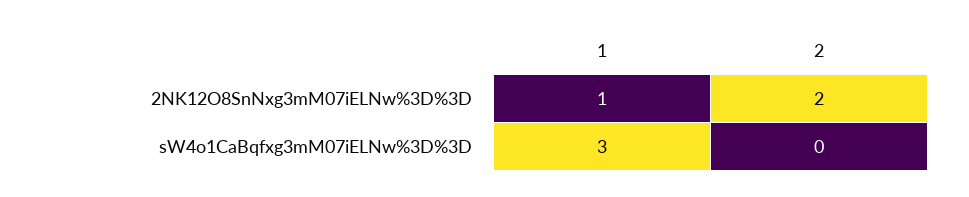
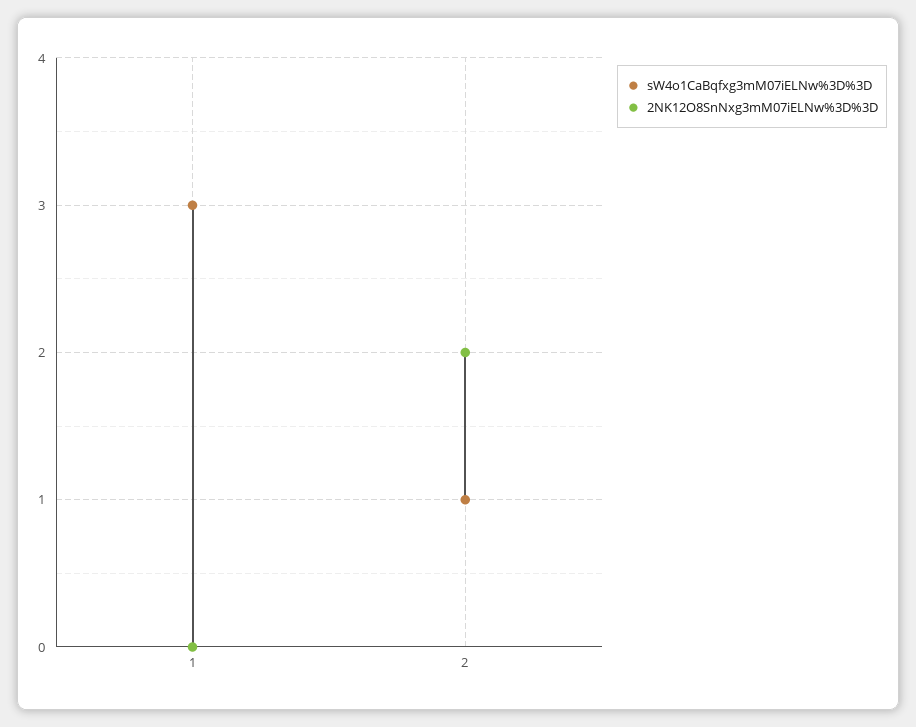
  {
    "2NK12O8SnNxg3mM07iELNw%3D%3D": {
-     "1": 1,
+     "1": 0,
      "2": 2
    },
    "sW4o1CaBqfxg3mM07iELNw%3D%3D": {
      "1": 3,
-     "2": 0
+     "2": 1
    }
  }

